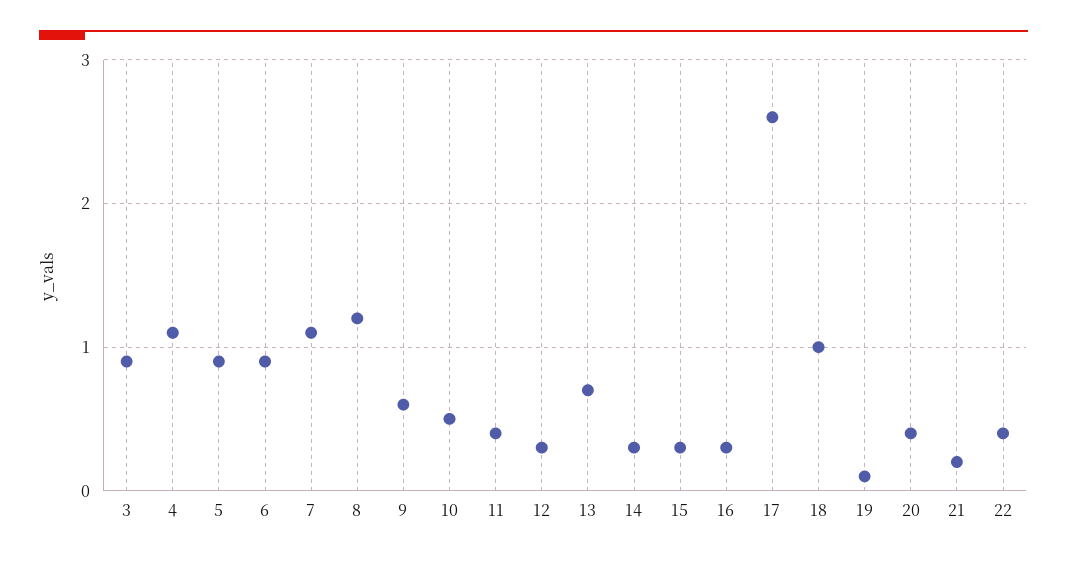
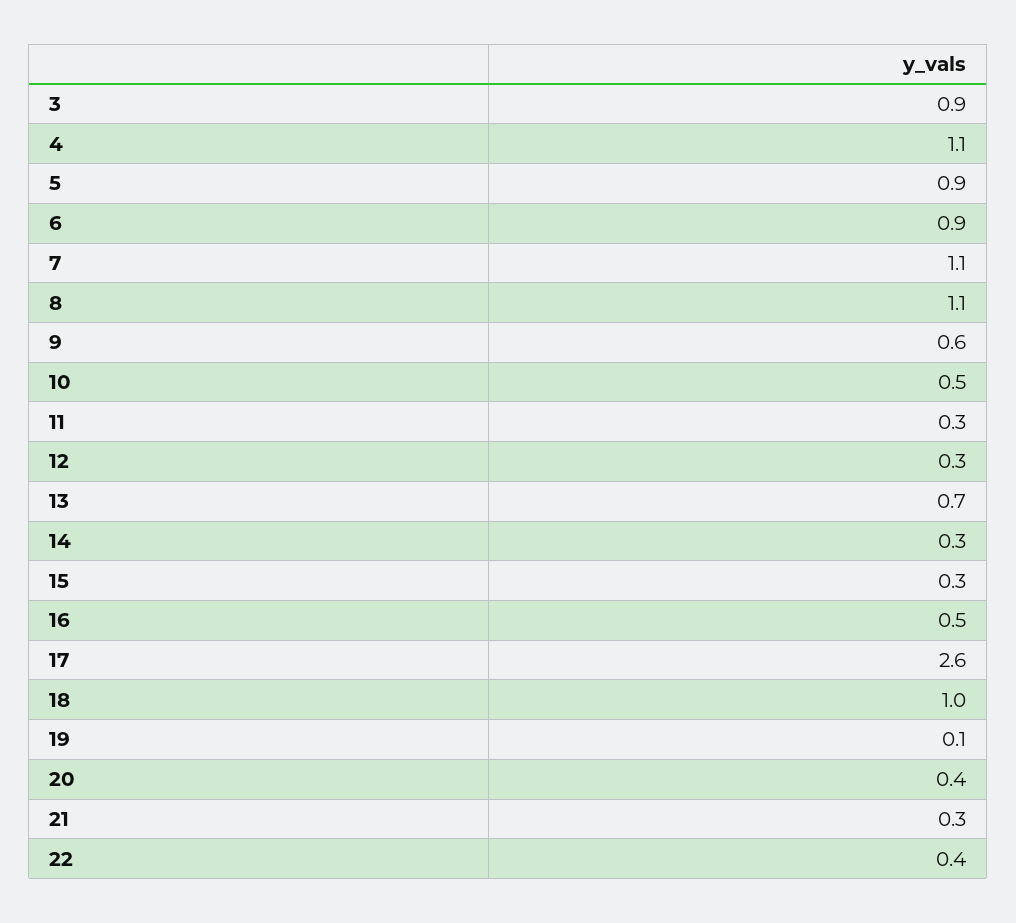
  {
    "3": 0.9,
    "4": 1.1,
    "5": 0.9,
    "6": 0.9,
    "7": 1.1,
-   "8": 1.2,
+   "8": 1.1,
    "9": 0.6,
    "10": 0.5,
-   "11": 0.4,
+   "11": 0.3,
    "12": 0.3,
    "13": 0.7,
    "14": 0.3,
    "15": 0.3,
-   "16": 0.3,
+   "16": 0.5,
    "17": 2.6,
    "18": 1,
    "19": 0.1,
    "20": 0.4,
-   "21": 0.2,
+   "21": 0.3,
    "22": 0.4
  }

